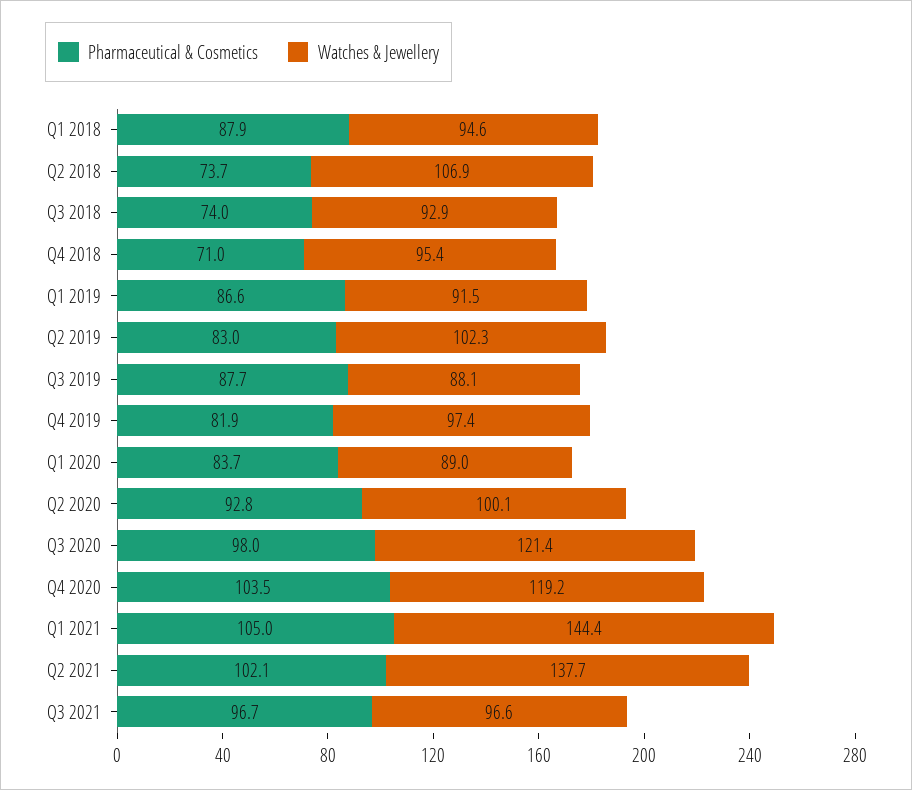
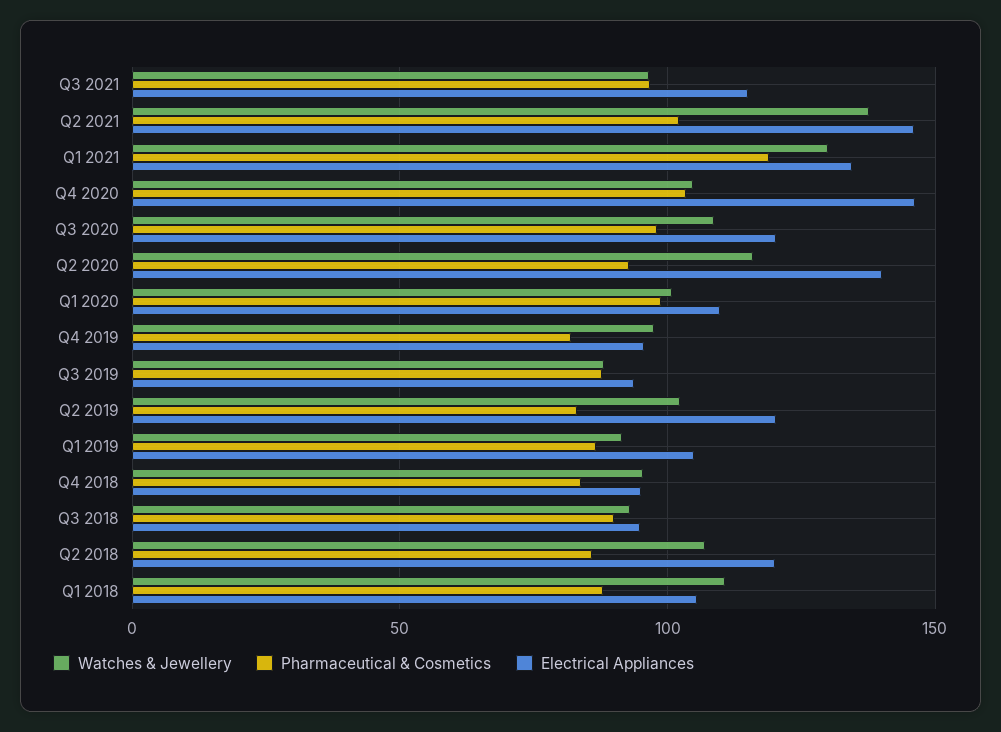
  {
    "Pharmaceutical & Cosmetics": {
      "Q1 2018": 87.9,
-     "Q2 2018": 73.7,
+     "Q2 2018": 85,
-     "Q3 2018": 74,
+     "Q3 2018": 90,
-     "Q4 2018": 71,
+     "Q4 2018": 85,
      "Q1 2019": 86.6,
      "Q2 2019": 83,
      "Q3 2019": 87.7,
      "Q4 2019": 81.9,
-     "Q1 2020": 83.7,
+     "Q1 2020": 100,
      "Q2 2020": 92.8,
      "Q3 2020": 98,
      "Q4 2020": 103.5,
-     "Q1 2021": 105,
+     "Q1 2021": 120,
      "Q2 2021": 102.1,
      "Q3 2021": 96.7
    },
    "Watches & Jewellery": {
-     "Q1 2018": 94.6,
+     "Q1 2018": 110,
      "Q2 2018": 106.9,
      "Q3 2018": 92.9,
      "Q4 2018": 95.4,
      "Q1 2019": 91.5,
      "Q2 2019": 102.3,
      "Q3 2019": 88.1,
      "Q4 2019": 97.4,
-     "Q1 2020": 89,
+     "Q1 2020": 100,
-     "Q2 2020": 100.1,
+     "Q2 2020": 115,
-     "Q3 2020": 121.4,
+     "Q3 2020": 110,
-     "Q4 2020": 119.2,
+     "Q4 2020": 105,
-     "Q1 2021": 144.4,
+     "Q1 2021": 130,
      "Q2 2021": 137.7,
      "Q3 2021": 96.6
-   }
+   },
+   "Electrical Appliances": {
+     "Q3 2021": 115,
+     "Q2 2021": 145,
+     "Q1 2021": 135,
+     "Q4 2020": 145,
+     "Q3 2020": 120,
+     "Q2 2020": 140,
+     "Q1 2020": 110,
+     "Q4 2019": 95,
+     "Q3 2019": 95,
+     "Q2 2019": 120,
+     "Q1 2019": 105,
+     "Q4 2018": 95,
+     "Q3 2018": 95,
+     "Q2 2018": 120,
+     "Q1 2018": 105
+   }
  }

